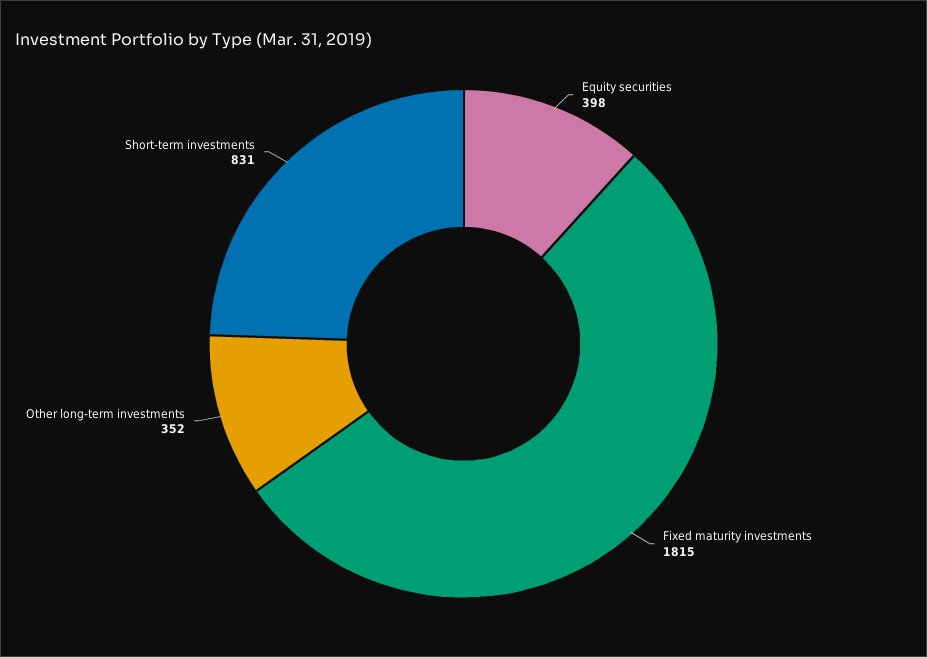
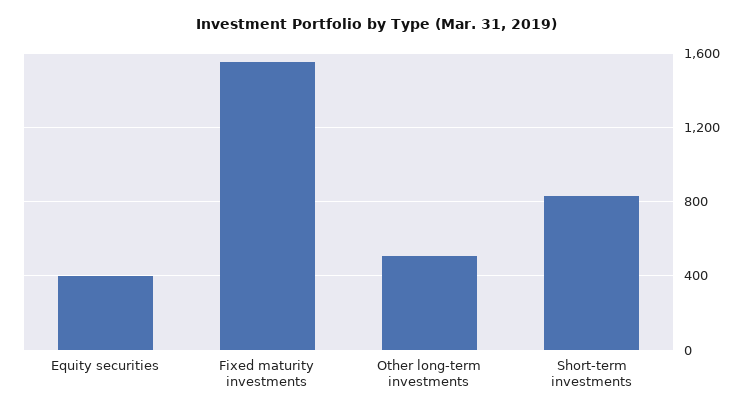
  {
    "Equity securities": 398,
-   "Fixed maturity investments": 1815,
+   "Fixed maturity investments": 1550,
-   "Other long-term investments": 352,
+   "Other long-term investments": 500,
    "Short-term investments": 831
  }

